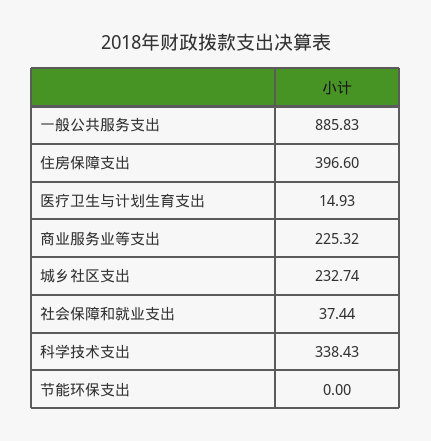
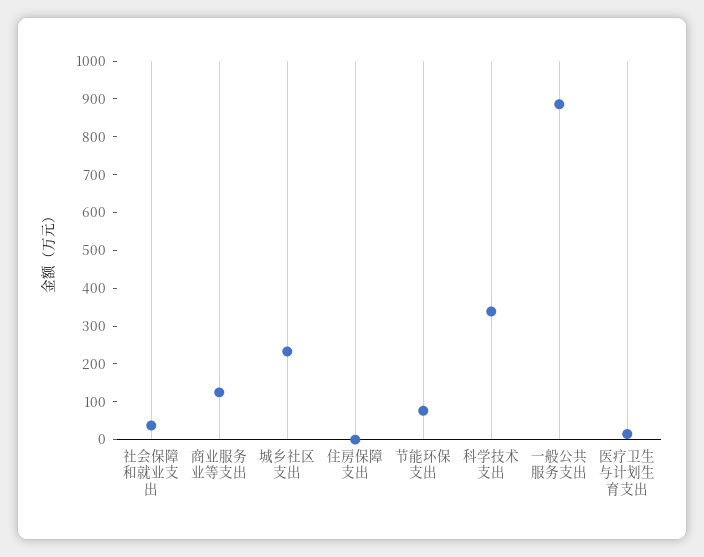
  {
    "一般公共服务支出": 885.83,
-   "住房保障支出": 396.6,
+   "住房保障支出": 0,
    "医疗卫生与计划生育支出": 14.93,
-   "商业服务业等支出": 225.32,
+   "商业服务业等支出": 125,
    "城乡社区支出": 232.74,
    "社会保障和就业支出": 37.44,
    "科学技术支出": 338.43,
-   "节能环保支出": 0
+   "节能环保支出": 75
  }

